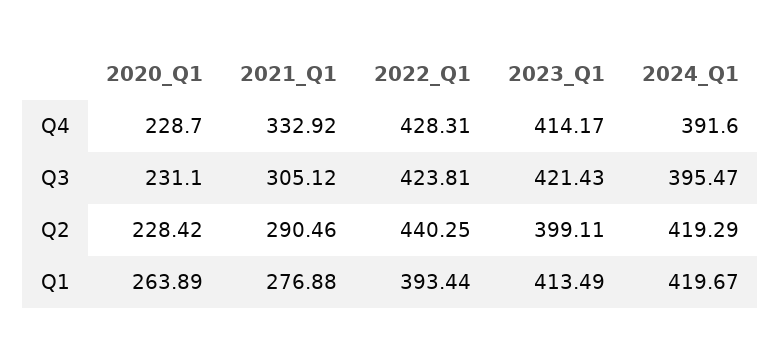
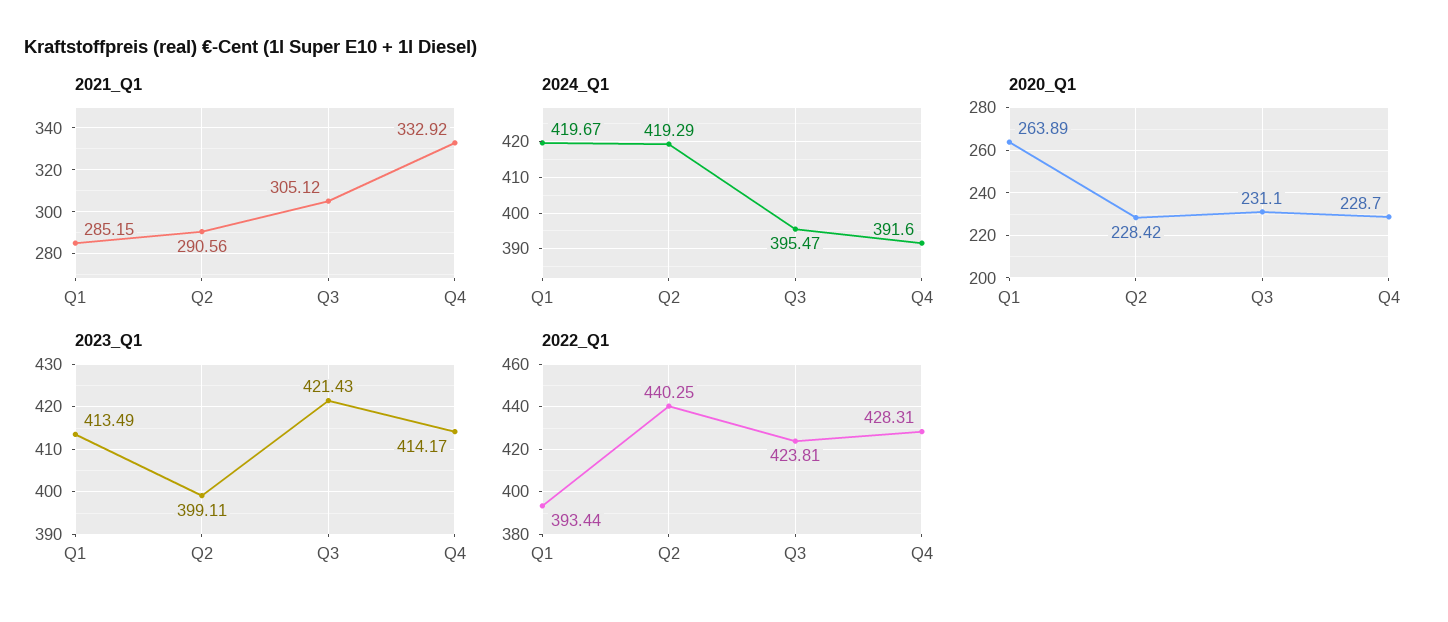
  {
    "2020_Q1": {
      "Q4": 228.7,
      "Q3": 231.1,
      "Q2": 228.42,
      "Q1": 263.89
    },
    "2021_Q1": {
      "Q4": 332.92,
      "Q3": 305.12,
-     "Q2": 290.46,
+     "Q2": 290.56,
-     "Q1": 276.88
+     "Q1": 285.15
    },
    "2022_Q1": {
      "Q4": 428.31,
      "Q3": 423.81,
      "Q2": 440.25,
      "Q1": 393.44
    },
    "2023_Q1": {
      "Q4": 414.17,
      "Q3": 421.43,
      "Q2": 399.11,
      "Q1": 413.49
    },
    "2024_Q1": {
      "Q4": 391.6,
      "Q3": 395.47,
      "Q2": 419.29,
      "Q1": 419.67
    }
  }

